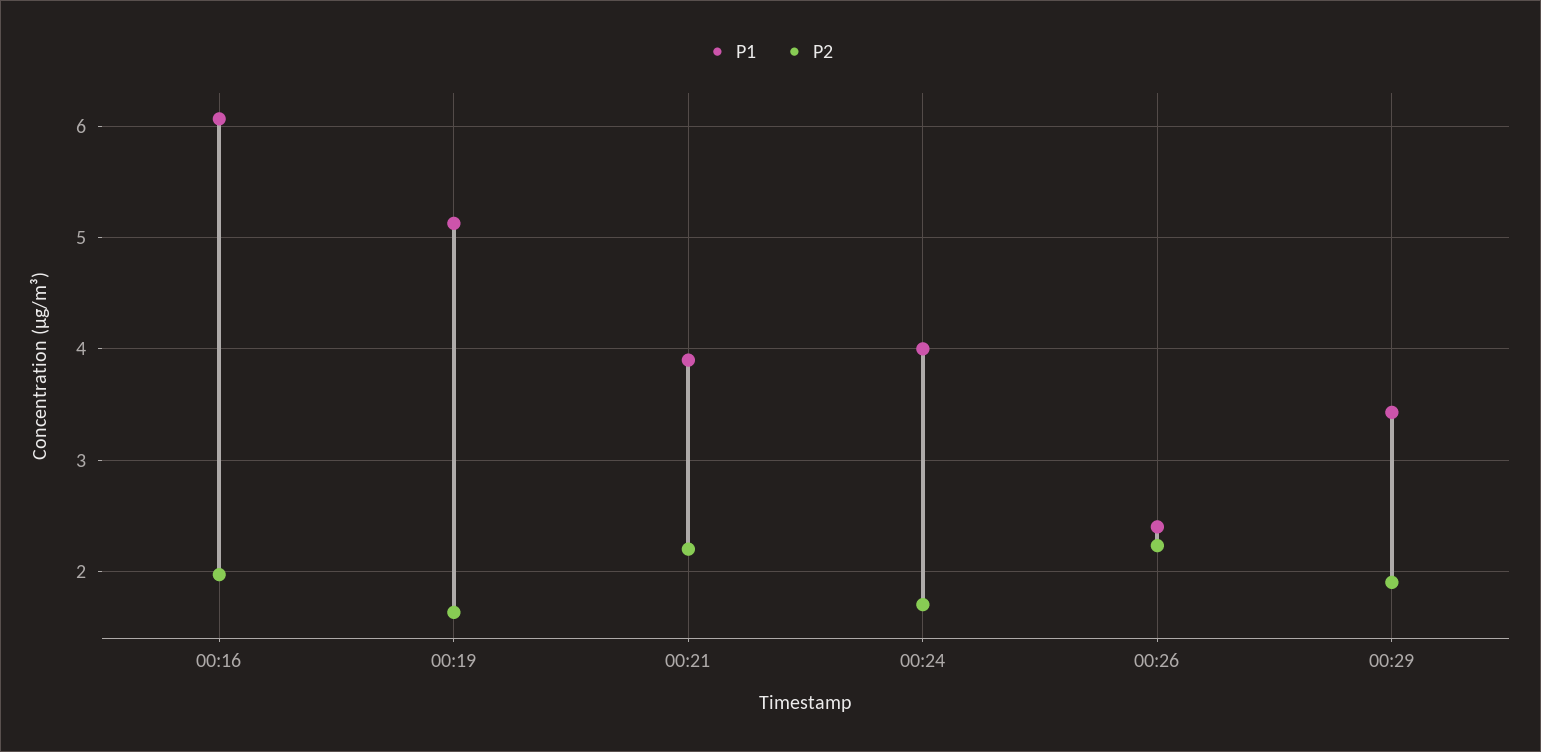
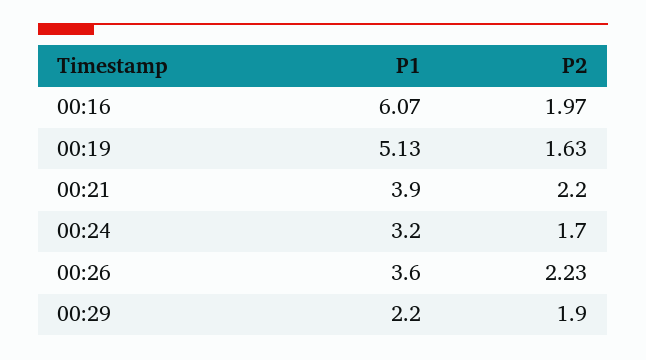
  {
    "P1": {
      "00:16": 6.07,
      "00:19": 5.13,
      "00:21": 3.9,
-     "00:24": 4,
+     "00:24": 3.2,
-     "00:26": 2.4,
+     "00:26": 3.6,
-     "00:29": 3.4
+     "00:29": 2.2
    },
    "P2": {
      "00:16": 1.97,
      "00:19": 1.63,
      "00:21": 2.2,
      "00:24": 1.7,
      "00:26": 2.23,
      "00:29": 1.9
    }
  }

